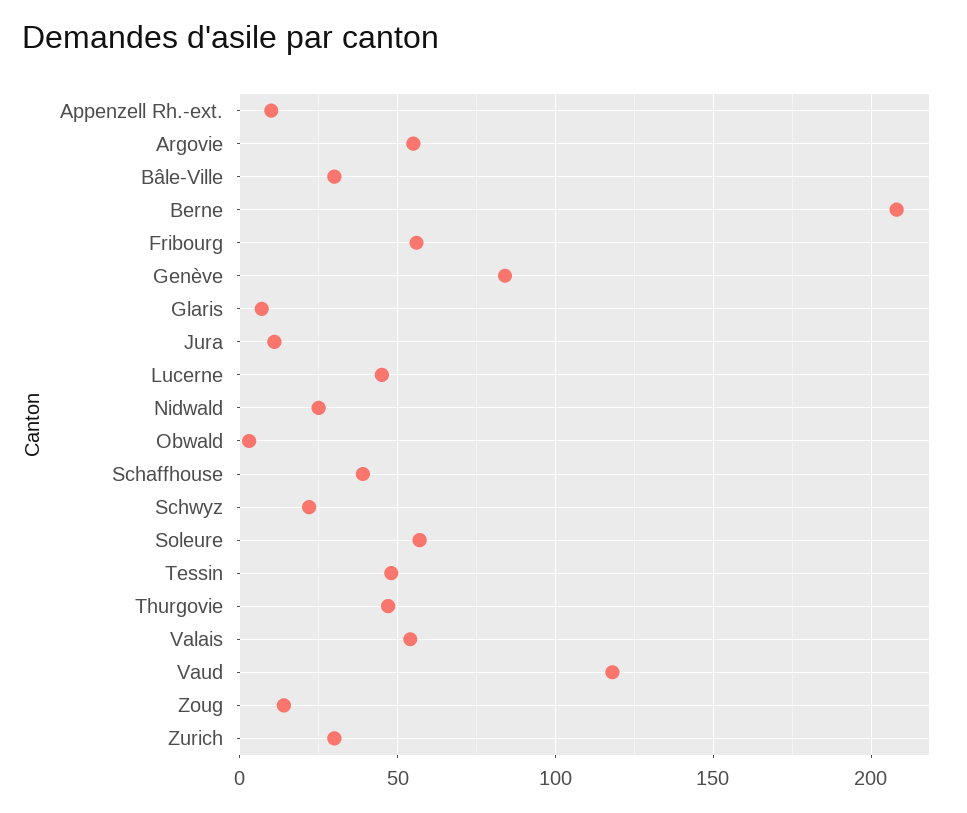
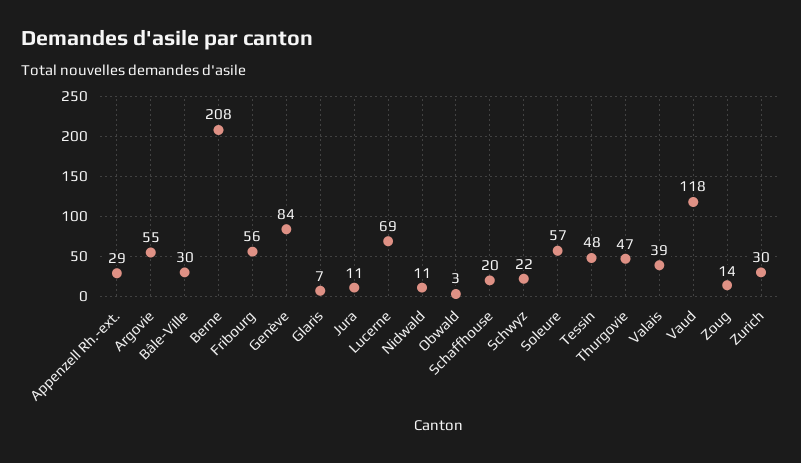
  {
-   "Appenzell Rh.-ext.": 10,
+   "Appenzell Rh.-ext.": 29,
    "Argovie": 55,
    "Bâle-Ville": 30,
    "Berne": 208,
    "Fribourg": 56,
    "Genève": 84,
    "Glaris": 7,
    "Jura": 11,
-   "Lucerne": 45,
+   "Lucerne": 69,
-   "Nidwald": 25,
+   "Nidwald": 11,
    "Obwald": 3,
-   "Schaffhouse": 40,
+   "Schaffhouse": 20,
    "Schwyz": 22,
    "Soleure": 57,
    "Tessin": 48,
    "Thurgovie": 47,
-   "Valais": 55,
+   "Valais": 39,
    "Vaud": 118,
    "Zoug": 14,
    "Zurich": 30
  }

